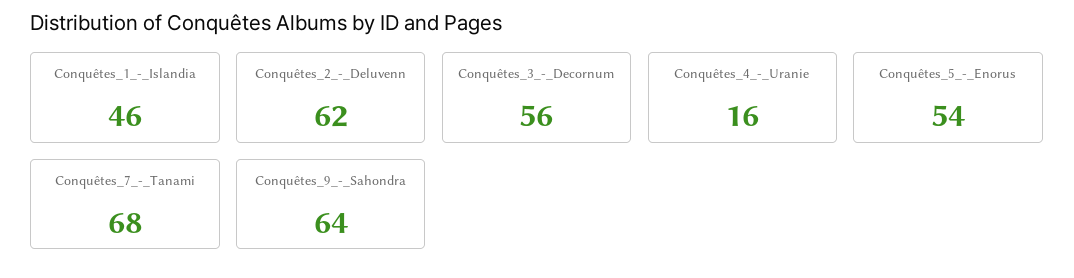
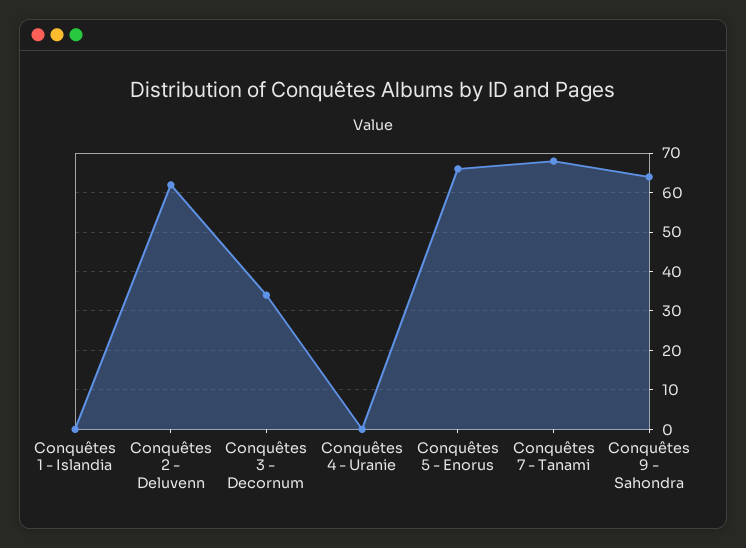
  {
-   "Conquêtes_1_-_Islandia": 46,
+   "Conquêtes_1_-_Islandia": 0,
    "Conquêtes_2_-_Deluvenn": 62,
-   "Conquêtes_3_-_Decornum": 56,
+   "Conquêtes_3_-_Decornum": 35,
-   "Conquêtes_4_-_Uranie": 16,
+   "Conquêtes_4_-_Uranie": 0,
-   "Conquêtes_5_-_Enorus": 54,
+   "Conquêtes_5_-_Enorus": 65,
    "Conquêtes_7_-_Tanami": 68,
    "Conquêtes_9_-_Sahondra": 64
  }

